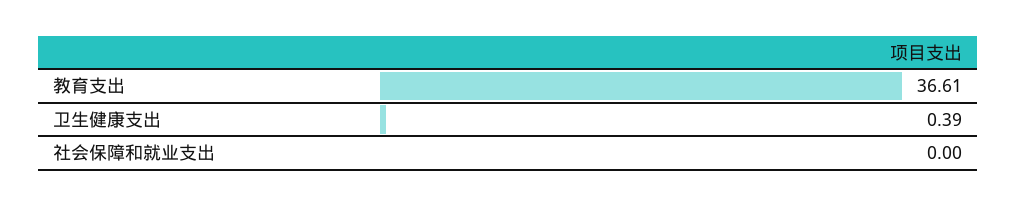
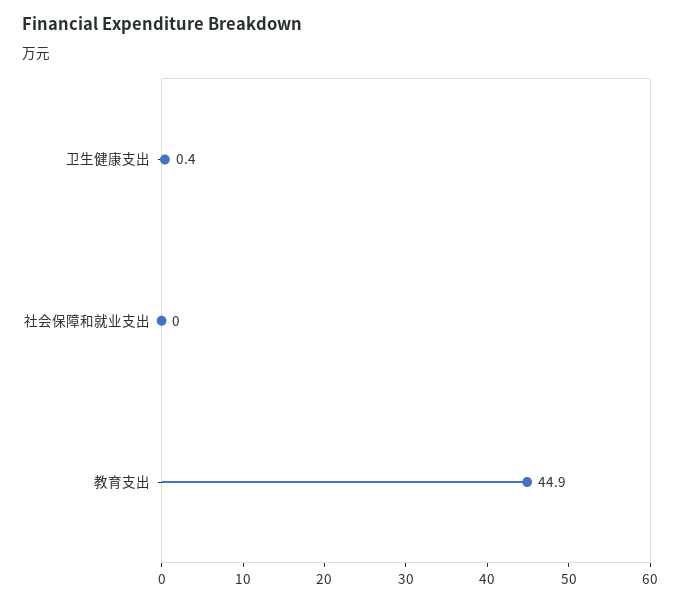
  {
-   "教育支出": 36.61,
+   "教育支出": 44.9,
    "卫生健康支出": 0.39,
    "社会保障和就业支出": 0
  }

